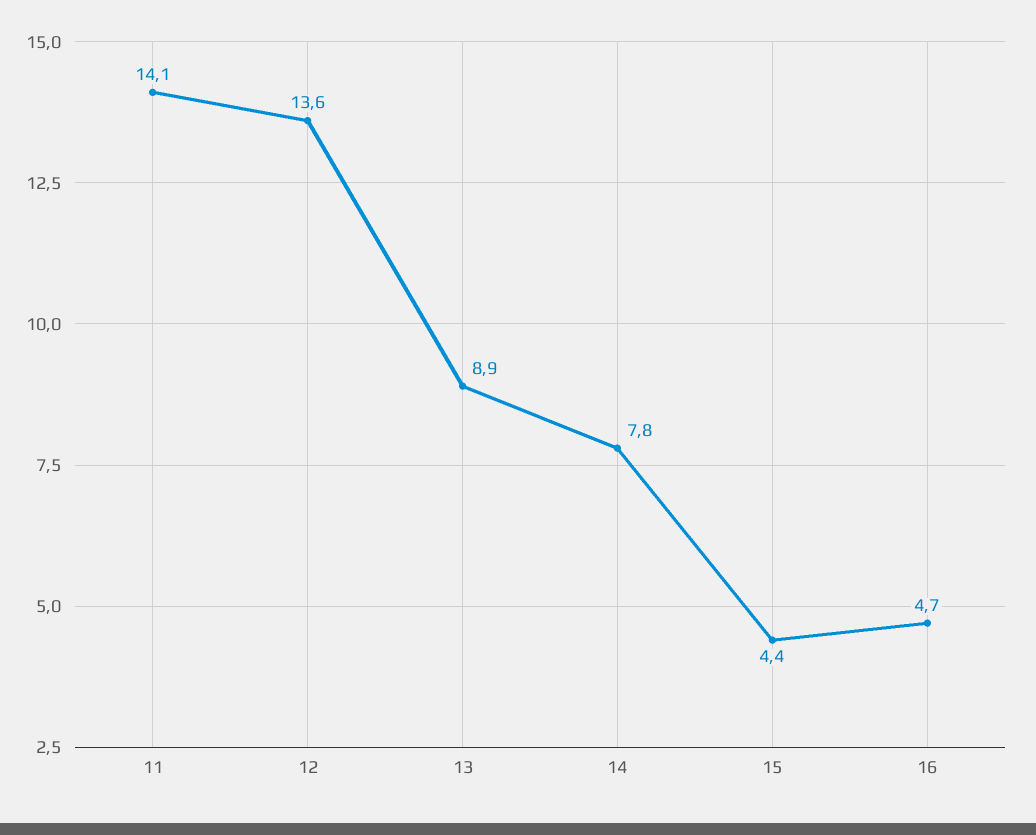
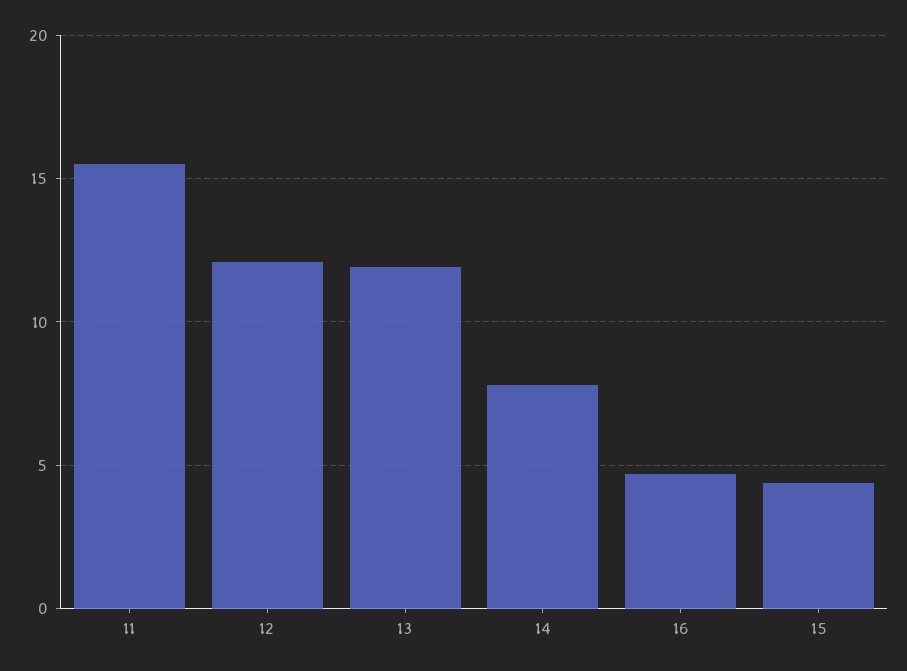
  {
-   "11": 14.1,
+   "11": 15.5,
-   "12": 13.6,
+   "12": 12,
-   "13": 8.9,
+   "13": 12,
    "14": 7.8,
    "15": 4.4,
    "16": 4.7
  }

